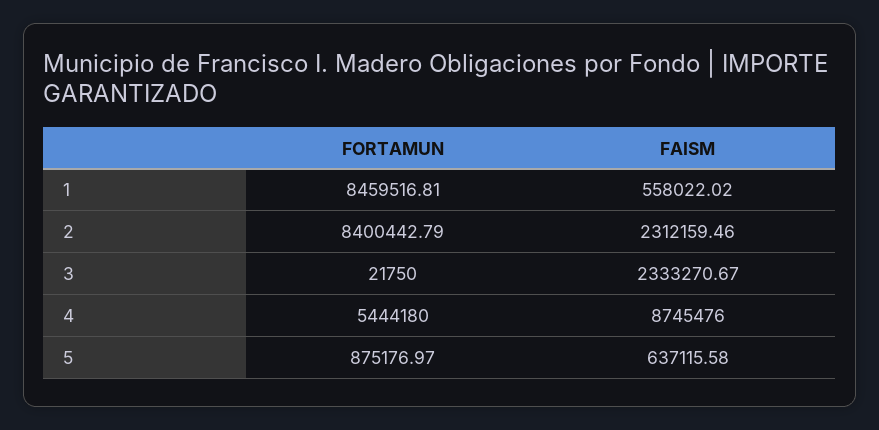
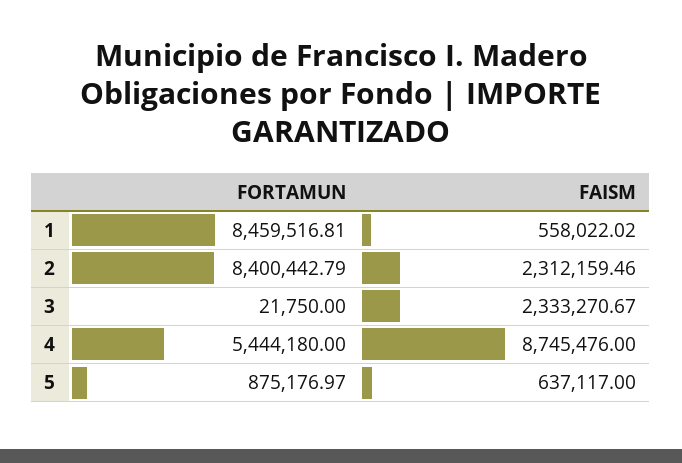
  {
    "FORTAMUN": {
      "1": 8459516.81,
      "2": 8400442.79,
      "3": 21750,
      "4": 5444180,
      "5": 875176.97
    },
    "FAISM": {
      "1": 558022.02,
      "2": 2312159.46,
      "3": 2333270.67,
      "4": 8745476,
-     "5": 637115.58
+     "5": 637117
    }
  }

